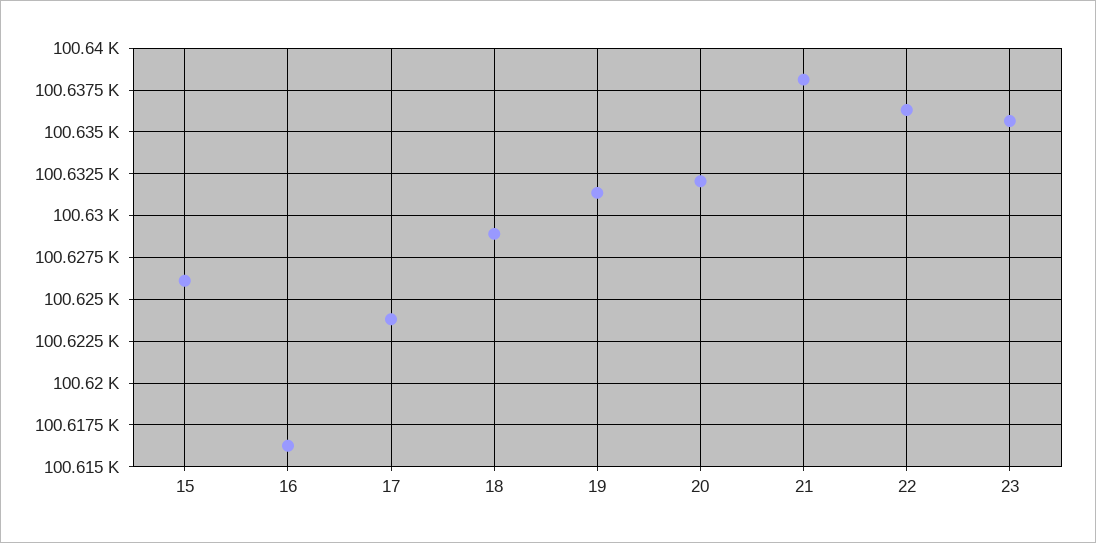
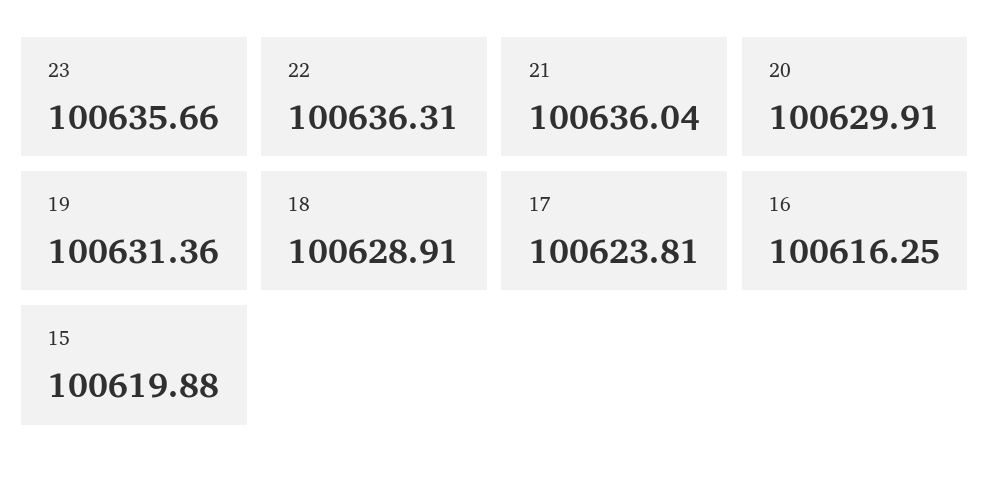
  {
-   "15": 100626,
+   "15": 100619.88,
    "16": 100616.25,
    "17": 100623.81,
    "18": 100628.91,
    "19": 100631.36,
-   "20": 100632,
+   "20": 100629.91,
-   "21": 100638,
+   "21": 100636.04,
    "22": 100636.31,
    "23": 100635.66
  }

